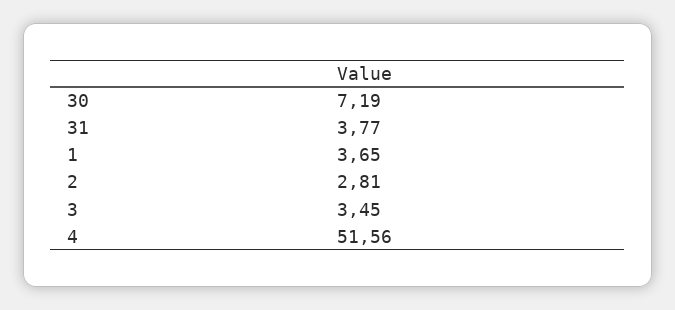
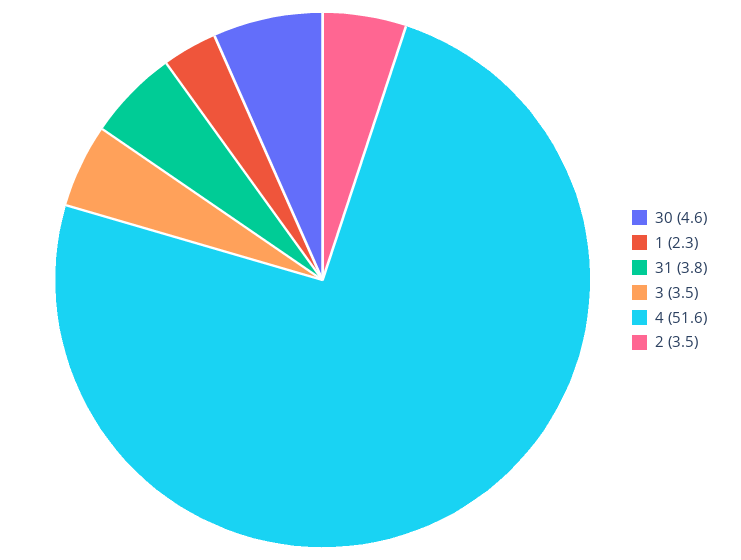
  {
-   "30": 7.19,
+   "30": 4.6,
    "31": 3.77,
-   "1": 3.65,
+   "1": 2.3,
-   "2": 2.81,
+   "2": 3.5,
    "3": 3.45,
    "4": 51.56
  }

